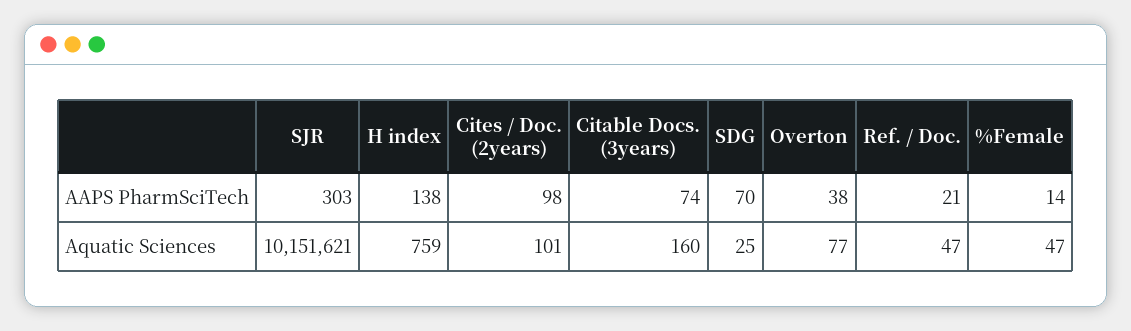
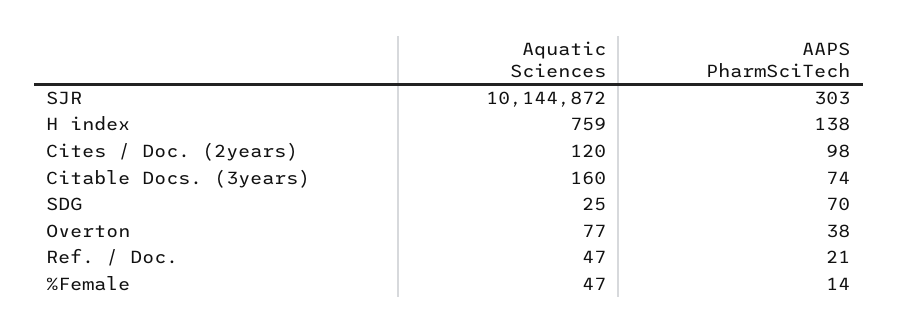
  {
    "SJR": {
      "AAPS PharmSciTech": 303,
-     "Aquatic Sciences": 10151621
+     "Aquatic Sciences": 10144872
    },
    "H index": {
      "AAPS PharmSciTech": 138,
      "Aquatic Sciences": 759
    },
    "Cites / Doc. (2years)": {
      "AAPS PharmSciTech": 98,
-     "Aquatic Sciences": 101
+     "Aquatic Sciences": 120
    },
    "Citable Docs. (3years)": {
      "AAPS PharmSciTech": 74,
      "Aquatic Sciences": 160
    },
    "SDG": {
      "AAPS PharmSciTech": 70,
      "Aquatic Sciences": 25
    },
    "Overton": {
      "AAPS PharmSciTech": 38,
      "Aquatic Sciences": 77
    },
    "Ref. / Doc.": {
      "AAPS PharmSciTech": 21,
      "Aquatic Sciences": 47
    },
    "%Female": {
      "AAPS PharmSciTech": 14,
      "Aquatic Sciences": 47
    }
  }

